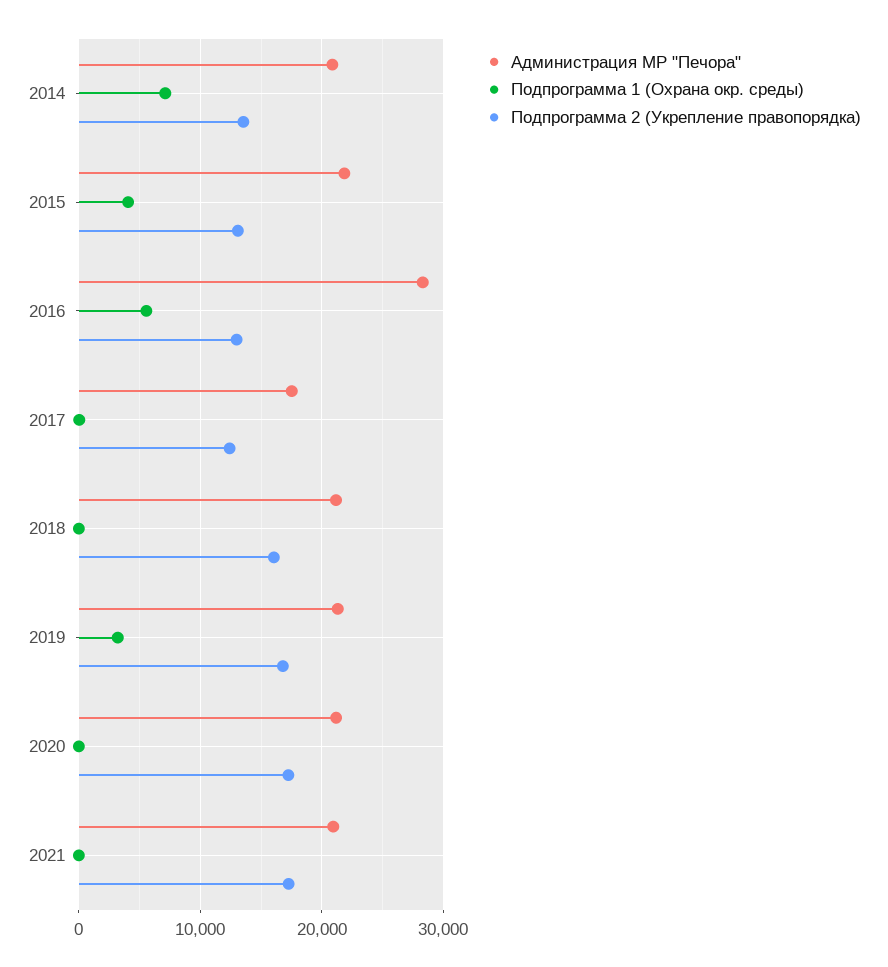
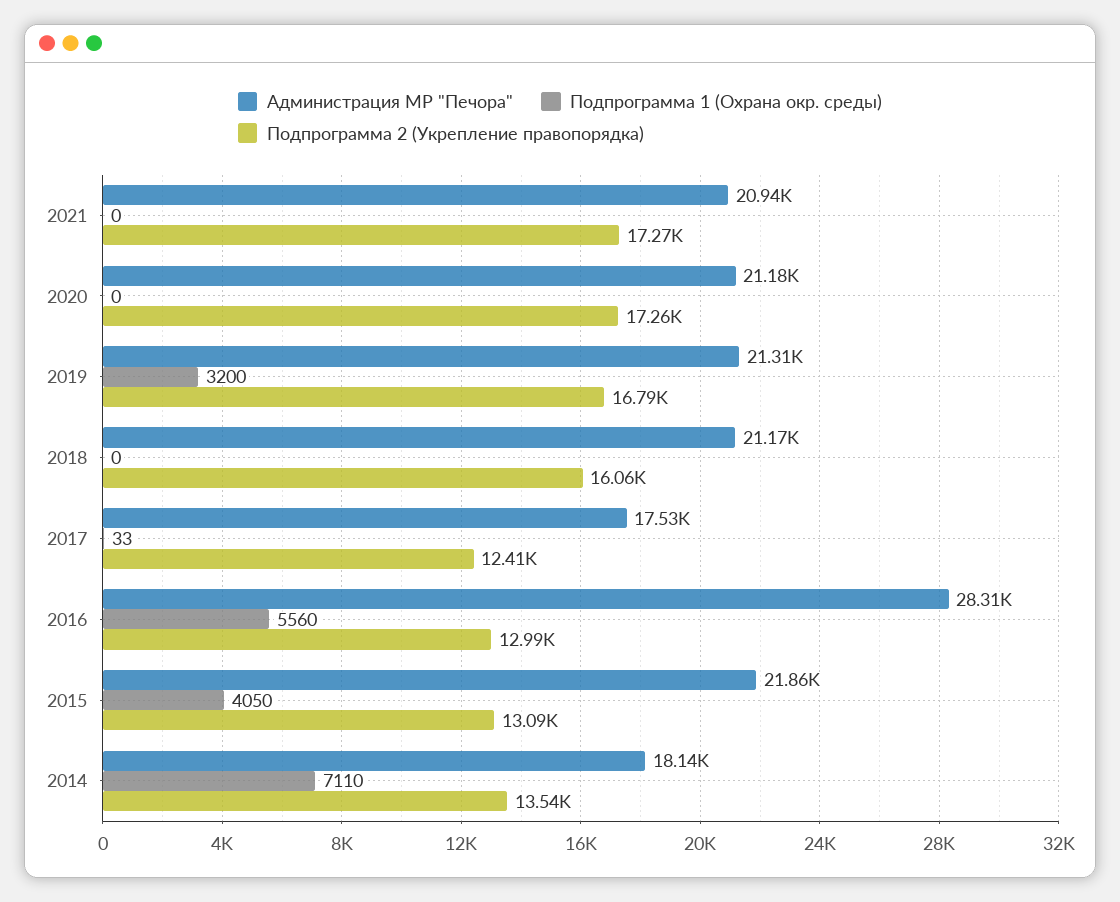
  {
    "Администрация МР \"Печора\"": {
-     "2014": 21000,
+     "2014": 18140,
      "2015": 21860,
      "2016": 28310,
      "2017": 17530,
      "2018": 21170,
      "2019": 21310,
      "2020": 21180,
      "2021": 20940
    },
    "Подпрограмма 1 (Охрана окр. среды)": {
      "2014": 7110,
      "2015": 4050,
      "2016": 5560,
      "2017": 33,
      "2018": 0,
      "2019": 3200,
      "2020": 0,
      "2021": 0
    },
    "Подпрограмма 2 (Укрепление правопорядка)": {
      "2014": 13540,
      "2015": 13090,
      "2016": 12990,
      "2017": 12410,
      "2018": 16060,
      "2019": 16790,
      "2020": 17260,
      "2021": 17270
    }
  }

